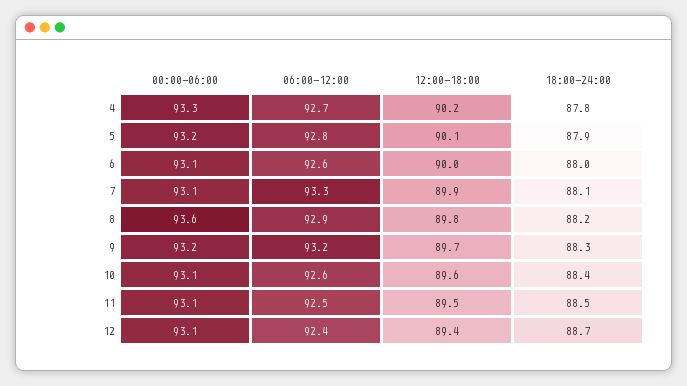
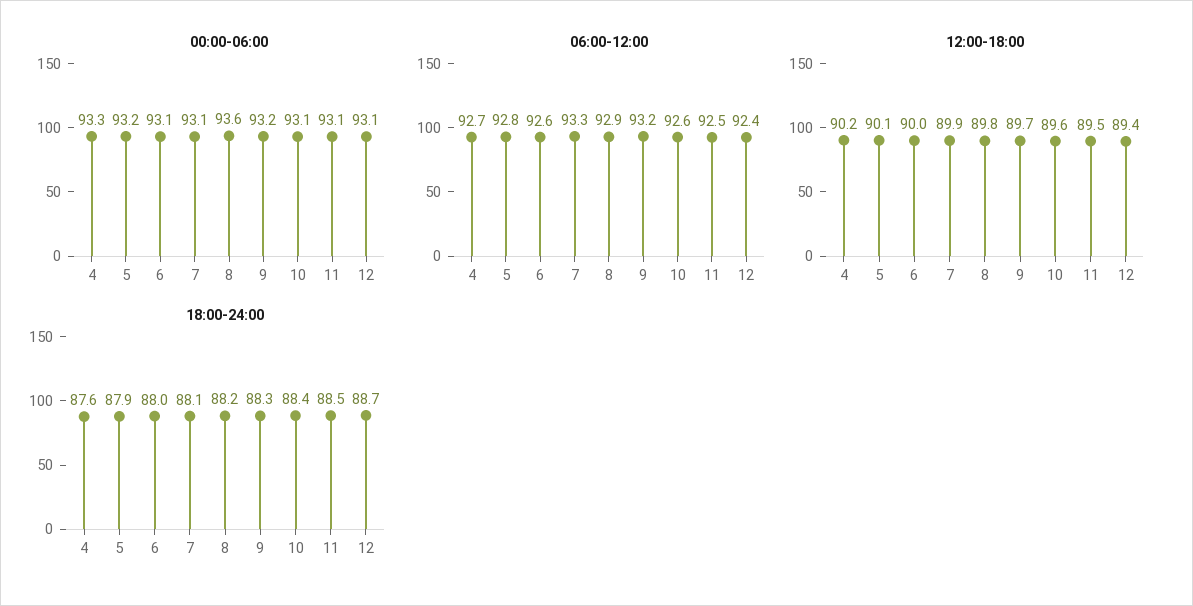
  {
    "00:00-06:00": {
      "4": 93.3,
      "5": 93.2,
      "6": 93.1,
      "7": 93.1,
      "8": 93.6,
      "9": 93.2,
      "10": 93.1,
      "11": 93.1,
      "12": 93.1
    },
    "06:00-12:00": {
      "4": 92.7,
      "5": 92.8,
      "6": 92.6,
      "7": 93.3,
      "8": 92.9,
      "9": 93.2,
      "10": 92.6,
      "11": 92.5,
      "12": 92.4
    },
    "12:00-18:00": {
      "4": 90.2,
      "5": 90.1,
      "6": 90,
      "7": 89.9,
      "8": 89.8,
      "9": 89.7,
      "10": 89.6,
      "11": 89.5,
      "12": 89.4
    },
    "18:00-24:00": {
-     "4": 87.8,
+     "4": 87.6,
      "5": 87.9,
      "6": 88,
      "7": 88.1,
      "8": 88.2,
      "9": 88.3,
      "10": 88.4,
      "11": 88.5,
      "12": 88.7
    }
  }

